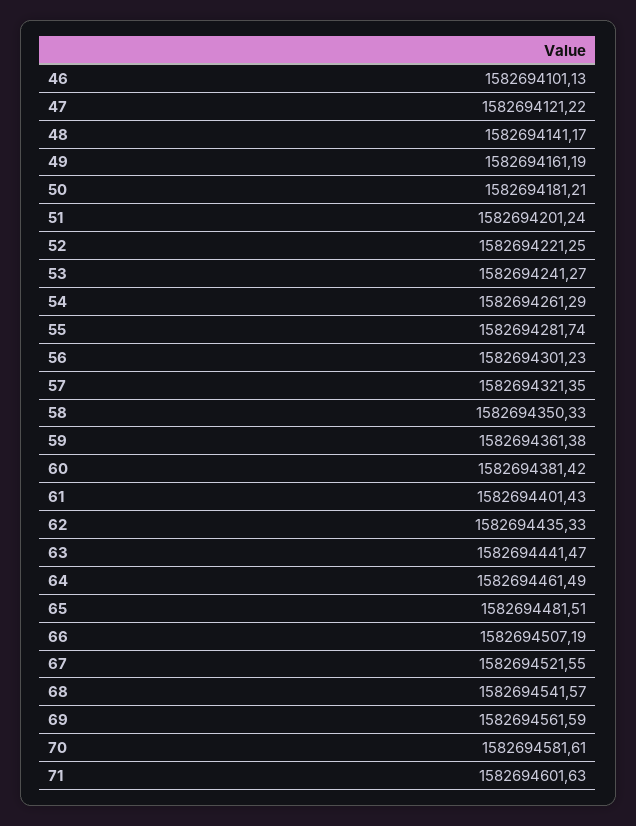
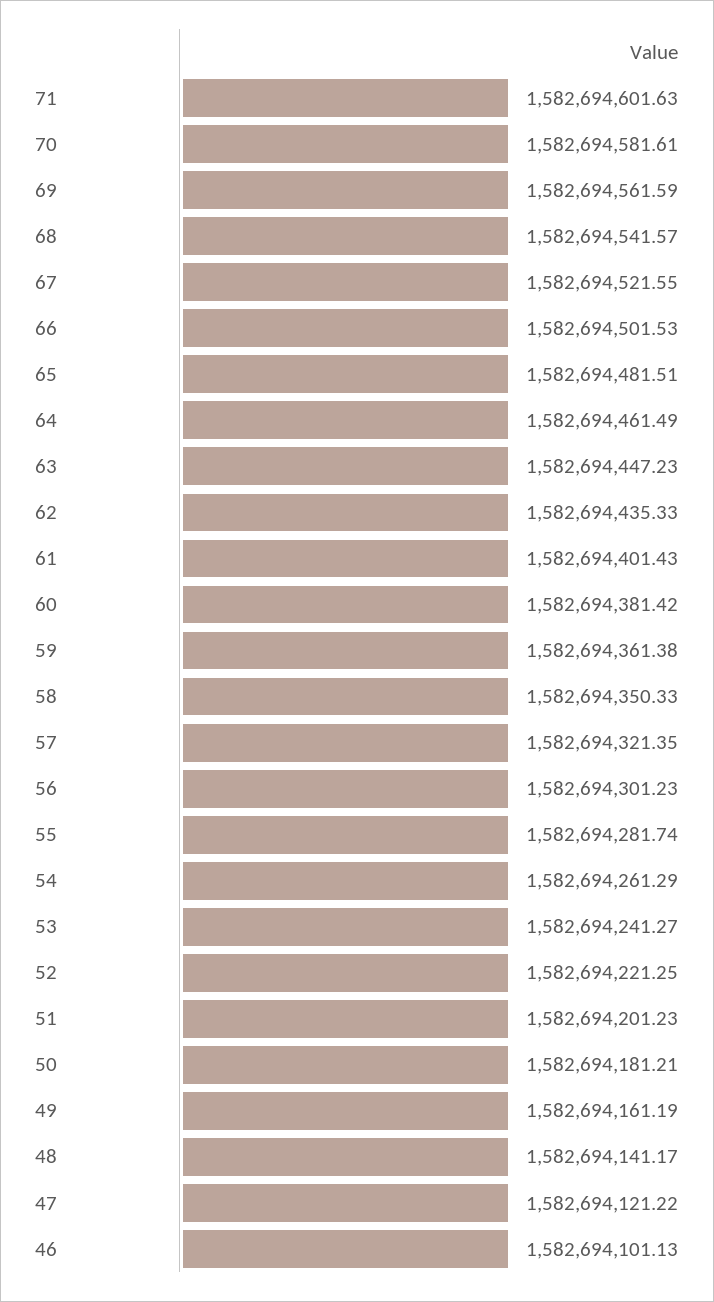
  {
    "46": 1582694101.13,
    "47": 1582694121.22,
    "48": 1582694141.17,
    "49": 1582694161.19,
    "50": 1582694181.21,
-   "51": 1582694201.24,
+   "51": 1582694201.23,
    "52": 1582694221.25,
    "53": 1582694241.27,
    "54": 1582694261.29,
    "55": 1582694281.74,
    "56": 1582694301.23,
    "57": 1582694321.35,
    "58": 1582694350.33,
    "59": 1582694361.38,
    "60": 1582694381.42,
    "61": 1582694401.43,
    "62": 1582694435.33,
-   "63": 1582694441.47,
+   "63": 1582694447.23,
    "64": 1582694461.49,
    "65": 1582694481.51,
-   "66": 1582694507.19,
+   "66": 1582694501.53,
    "67": 1582694521.55,
    "68": 1582694541.57,
    "69": 1582694561.59,
    "70": 1582694581.61,
    "71": 1582694601.63
  }

